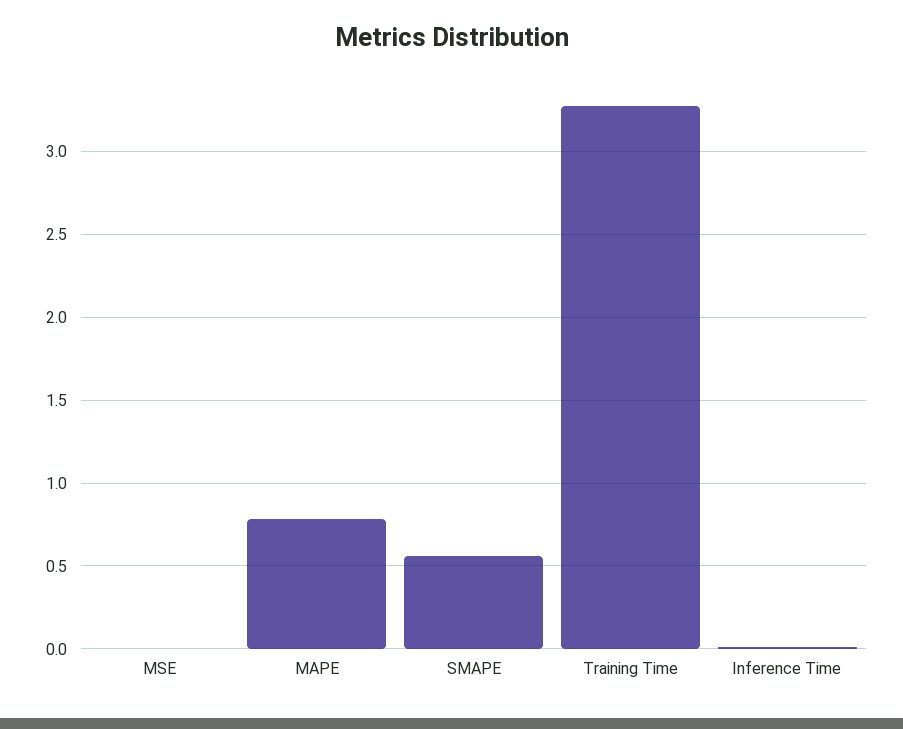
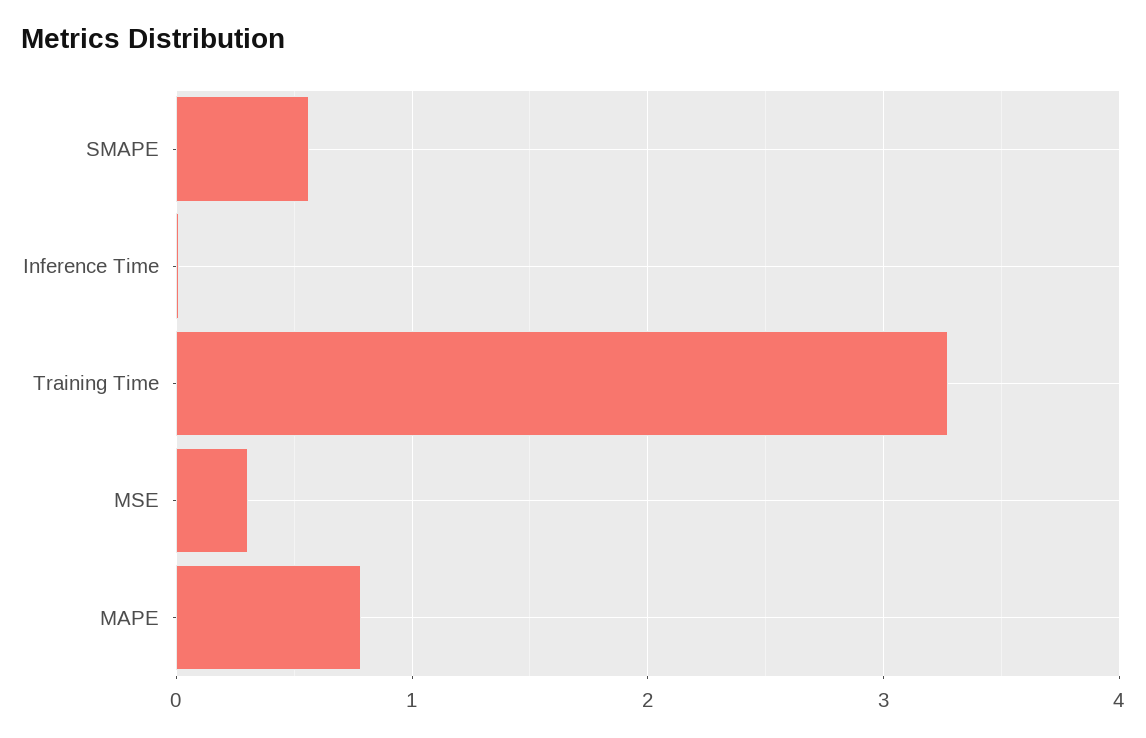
  {
-   "MSE": 0,
+   "MSE": 0.3,
    "MAPE": 0.8,
    "SMAPE": 0.55,
    "Training Time": 3.25,
    "Inference Time": 0
  }

